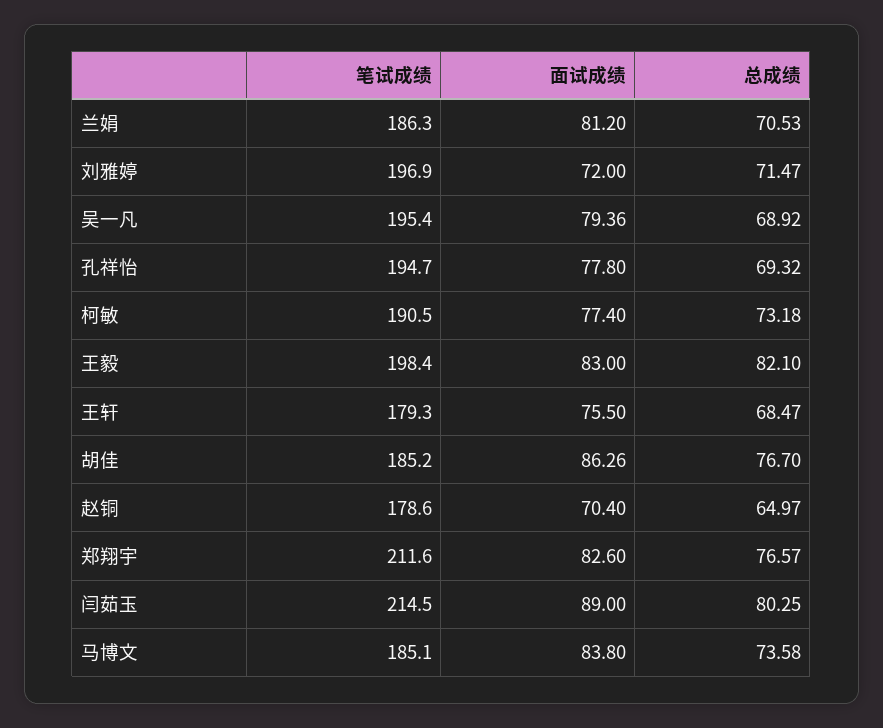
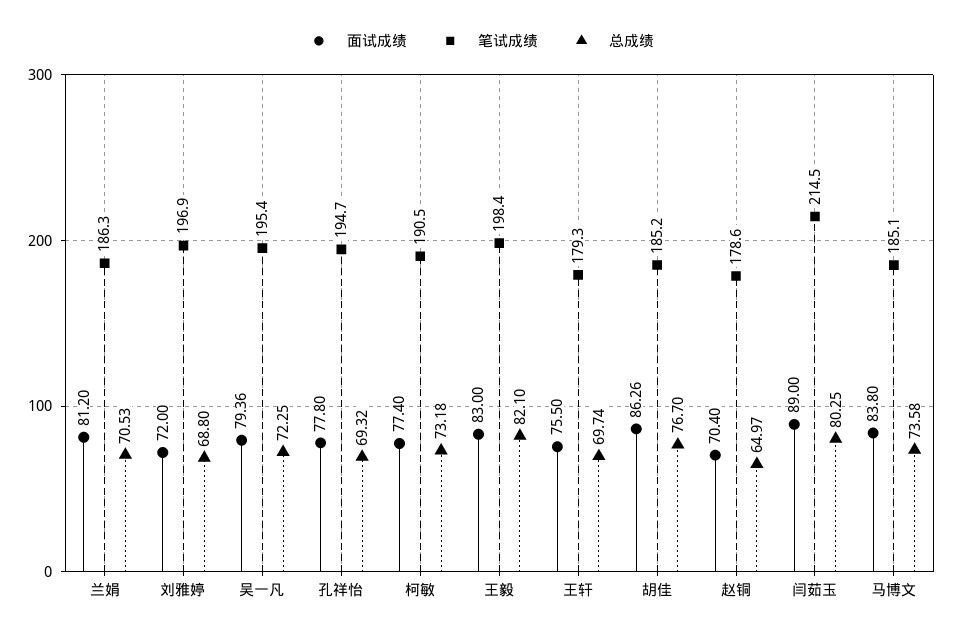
  {
    "笔试成绩": {
      "兰娟": 186.3,
      "刘雅婷": 196.9,
      "吴一凡": 195.4,
      "孔祥怡": 194.7,
      "柯敏": 190.5,
      "王毅": 198.4,
      "王轩": 179.3,
      "胡佳": 185.2,
      "赵铜": 178.6,
-     "郑翔宇": 211.6,
      "闫茹玉": 214.5,
      "马博文": 185.1
    },
    "面试成绩": {
      "兰娟": 81.2,
      "刘雅婷": 72,
      "吴一凡": 79.36,
      "孔祥怡": 77.8,
      "柯敏": 77.4,
      "王毅": 83,
      "王轩": 75.5,
      "胡佳": 86.26,
      "赵铜": 70.4,
-     "郑翔宇": 82.6,
      "闫茹玉": 89,
      "马博文": 83.8
    },
    "总成绩": {
      "兰娟": 70.53,
-     "刘雅婷": 71.47,
+     "刘雅婷": 68.8,
-     "吴一凡": 68.92,
+     "吴一凡": 72.25,
      "孔祥怡": 69.32,
      "柯敏": 73.18,
      "王毅": 82.1,
-     "王轩": 68.47,
+     "王轩": 69.74,
      "胡佳": 76.7,
      "赵铜": 64.97,
-     "郑翔宇": 76.57,
      "闫茹玉": 80.25,
      "马博文": 73.58
    }
  }

